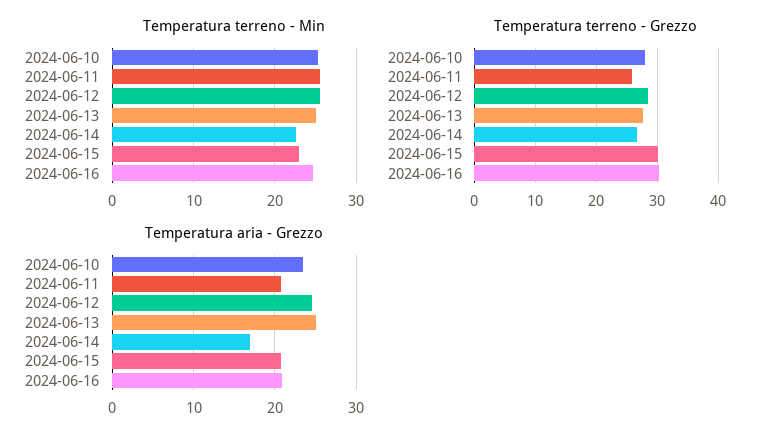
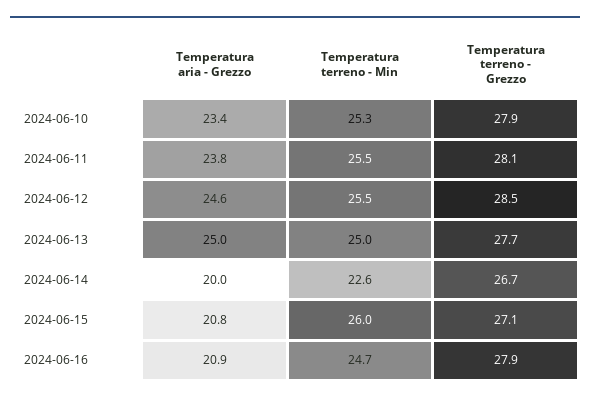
  {
    "Temperatura terreno - Min": {
      "2024-06-10": 25.3,
      "2024-06-11": 25.5,
      "2024-06-12": 25.5,
      "2024-06-13": 25,
      "2024-06-14": 22.6,
-     "2024-06-15": 23,
+     "2024-06-15": 26,
      "2024-06-16": 24.7
    },
    "Temperatura terreno - Grezzo": {
      "2024-06-10": 27.9,
-     "2024-06-11": 26,
+     "2024-06-11": 28.1,
      "2024-06-12": 28.5,
      "2024-06-13": 27.7,
      "2024-06-14": 26.7,
-     "2024-06-15": 30,
+     "2024-06-15": 27.1,
-     "2024-06-16": 30
+     "2024-06-16": 27.9
    },
    "Temperatura aria - Grezzo": {
      "2024-06-10": 23.4,
-     "2024-06-11": 21,
+     "2024-06-11": 23.8,
      "2024-06-12": 24.6,
      "2024-06-13": 25,
-     "2024-06-14": 17,
+     "2024-06-14": 20,
      "2024-06-15": 20.8,
      "2024-06-16": 20.9
    }
  }

